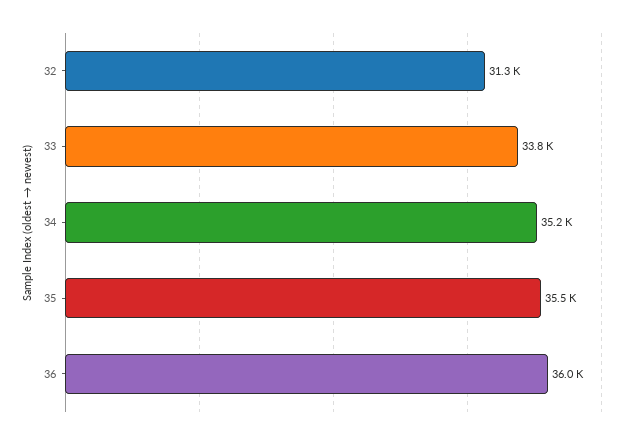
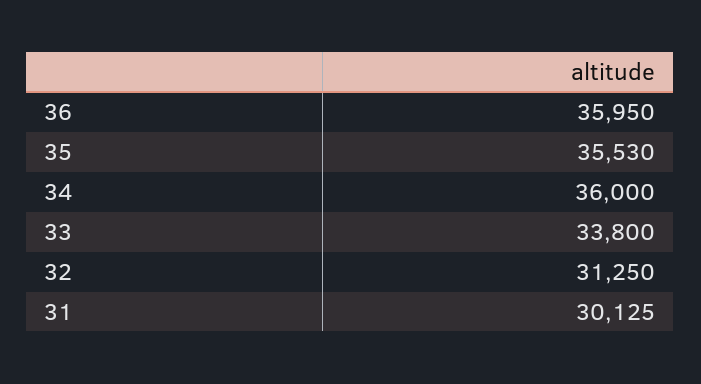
  {
    "32": 31250,
    "33": 33800,
-   "34": 35200,
+   "34": 36000,
    "35": 35530,
-   "36": 35950
+   "36": 35950,
+   "31": 30125
  }

